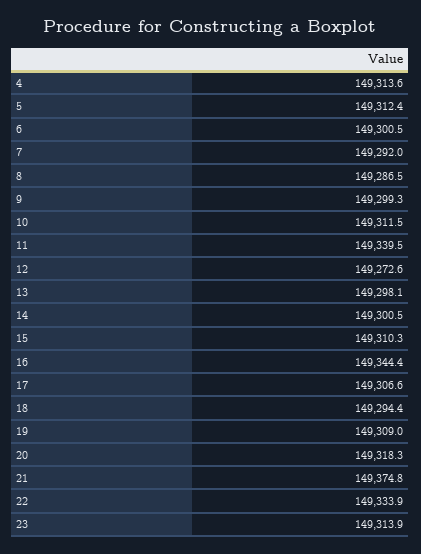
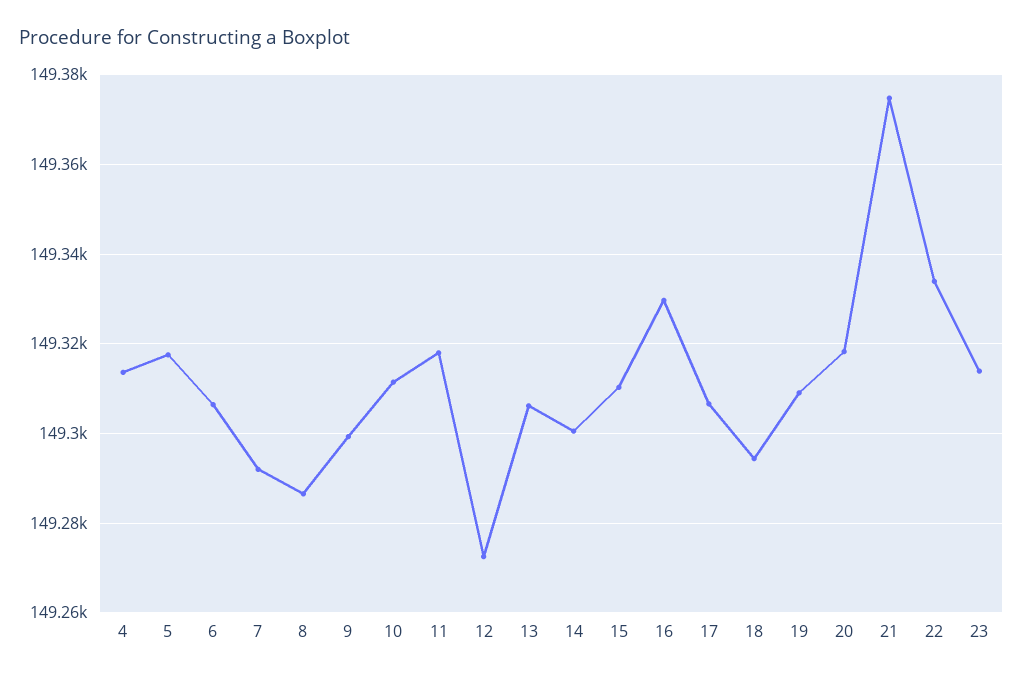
  {
    "4": 149313.6,
-   "5": 149312.4,
+   "5": 149318,
-   "6": 149300.5,
+   "6": 149306,
    "7": 149292,
    "8": 149286.5,
    "9": 149299.3,
    "10": 149311.5,
-   "11": 149339.5,
+   "11": 149318,
    "12": 149272.6,
-   "13": 149298.1,
+   "13": 149306,
    "14": 149300.5,
    "15": 149310.3,
-   "16": 149344.4,
+   "16": 149330,
    "17": 149306.6,
    "18": 149294.4,
    "19": 149309,
    "20": 149318.3,
    "21": 149374.8,
    "22": 149333.9,
    "23": 149313.9
  }

